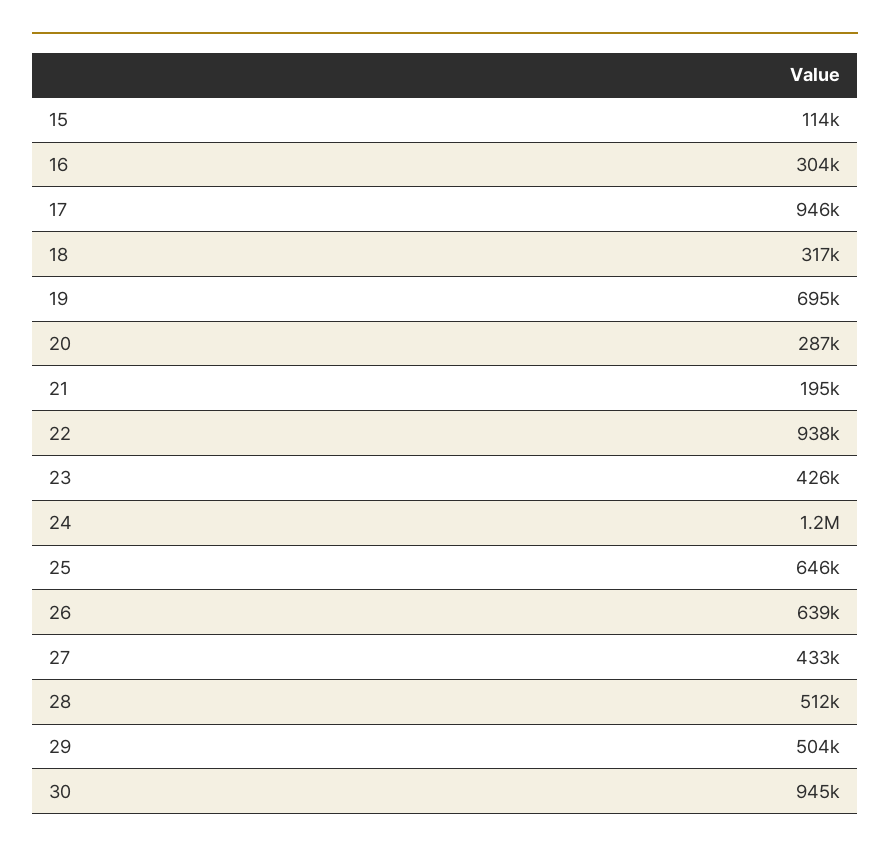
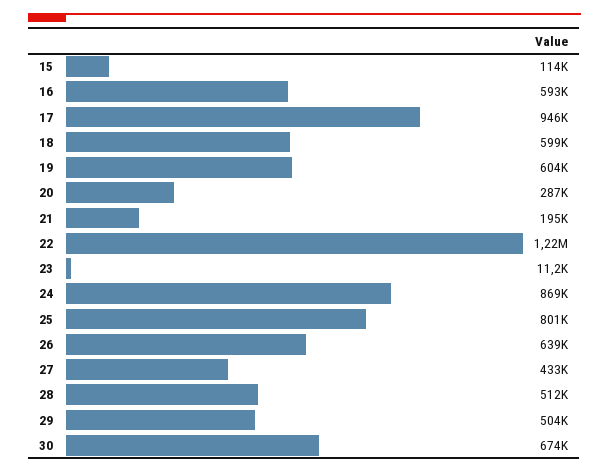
  {
    "15": 114000,
-   "16": 304000,
+   "16": 593000,
    "17": 946000,
-   "18": 317000,
+   "18": 599000,
-   "19": 695000,
+   "19": 604000,
    "20": 287000,
    "21": 195000,
-   "22": 938000,
+   "22": 1220000,
-   "23": 426000,
+   "23": 11200,
-   "24": 1200000,
+   "24": 869000,
-   "25": 646000,
+   "25": 801000,
    "26": 639000,
    "27": 433000,
    "28": 512000,
    "29": 504000,
-   "30": 945000
+   "30": 674000
  }

